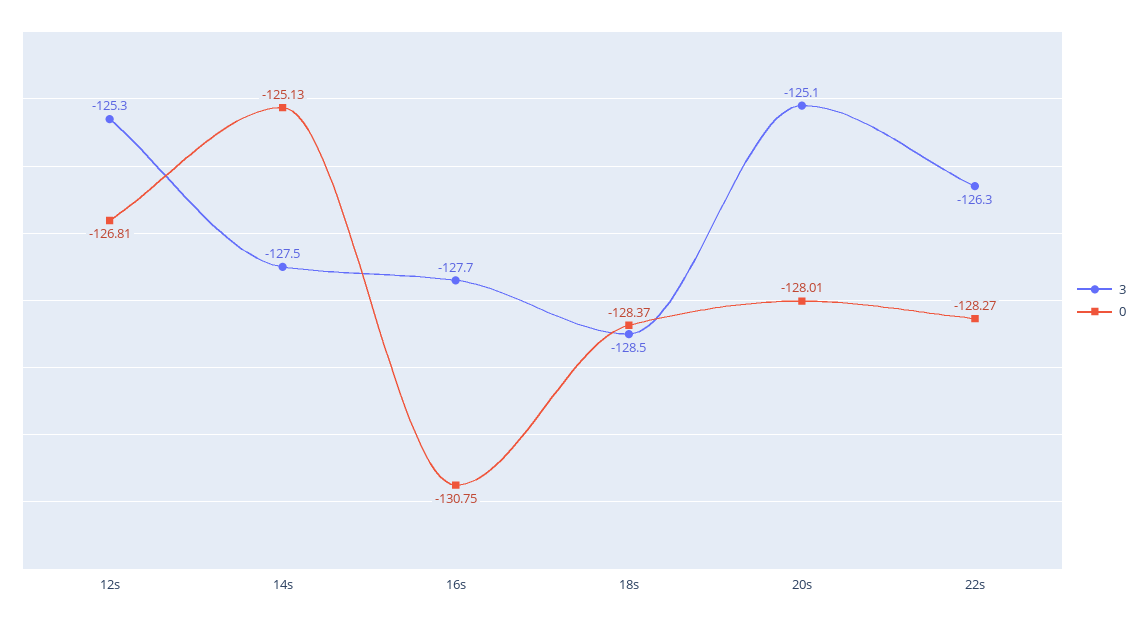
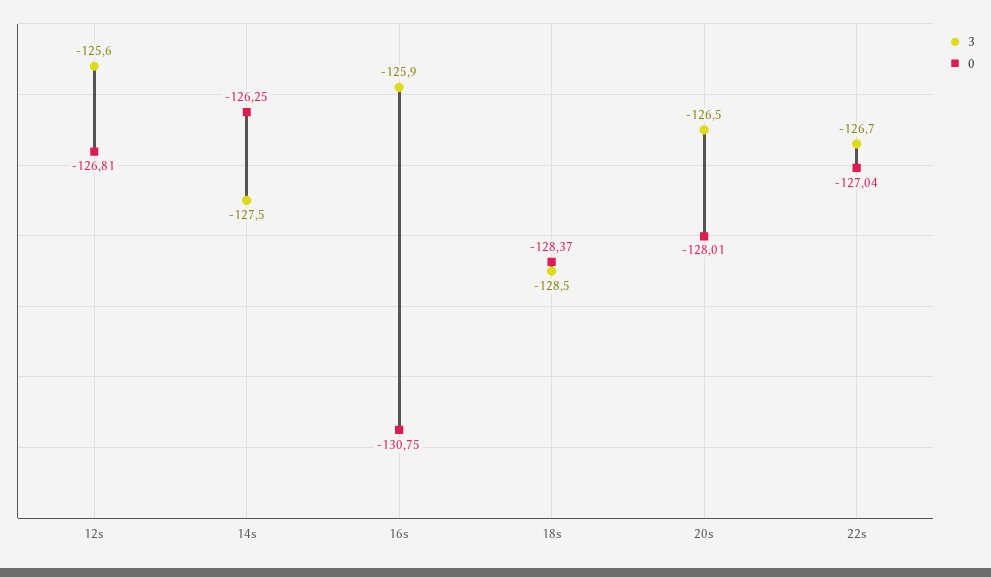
  {
    "3": {
-     "12s": -125.3,
+     "12s": -125.6,
      "14s": -127.5,
-     "16s": -127.7,
+     "16s": -125.9,
      "18s": -128.5,
-     "20s": -125.1,
+     "20s": -126.5,
-     "22s": -126.3
+     "22s": -126.7
    },
    "0": {
      "12s": -126.81,
-     "14s": -125.13,
+     "14s": -126.25,
      "16s": -130.75,
      "18s": -128.37,
      "20s": -128.01,
-     "22s": -128.27
+     "22s": -127.04
    }
  }

